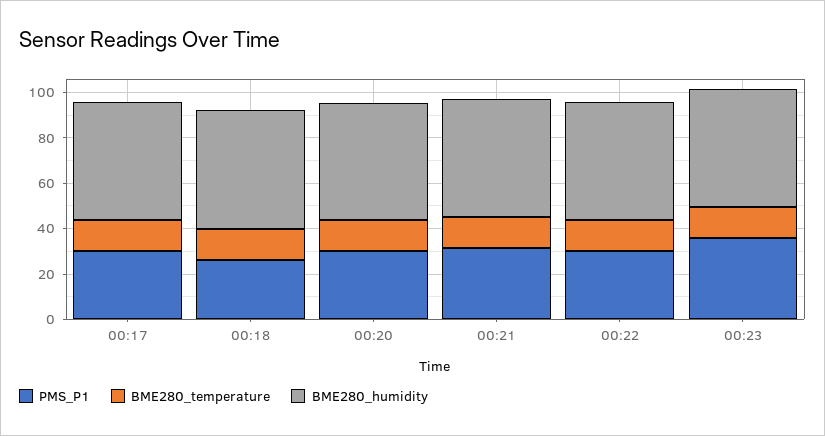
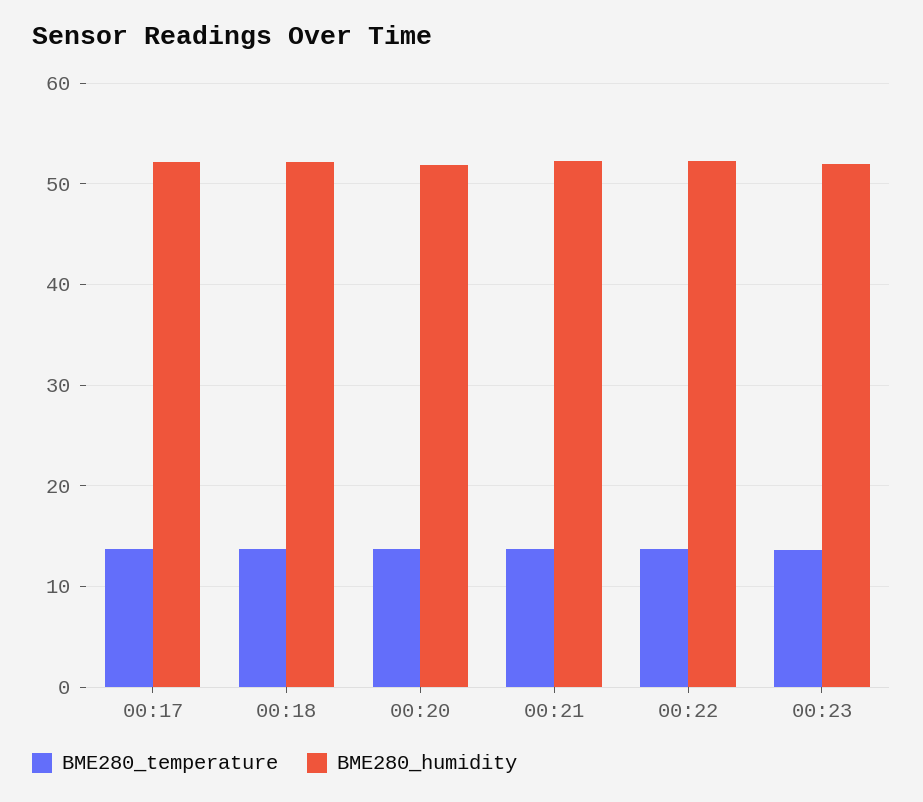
  {
-   "PMS_P1": {
-     "00:17": 30,
-     "00:18": 25,
-     "00:20": 30,
-     "00:21": 30,
-     "00:22": 30,
-     "00:23": 35
-   },
    "BME280_temperature": {
      "00:17": 14,
      "00:18": 14,
      "00:20": 14,
      "00:21": 14,
      "00:22": 14,
      "00:23": 14
    },
    "BME280_humidity": {
      "00:17": 52,
      "00:18": 52,
      "00:20": 52,
      "00:21": 52,
      "00:22": 52,
      "00:23": 52
    }
  }

